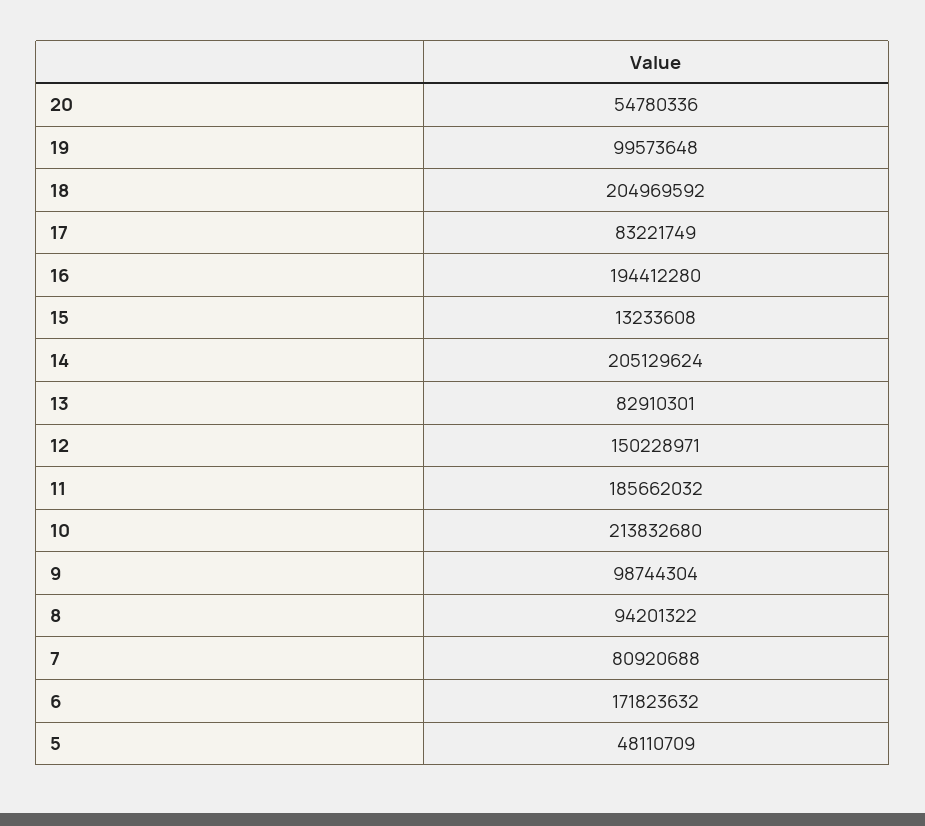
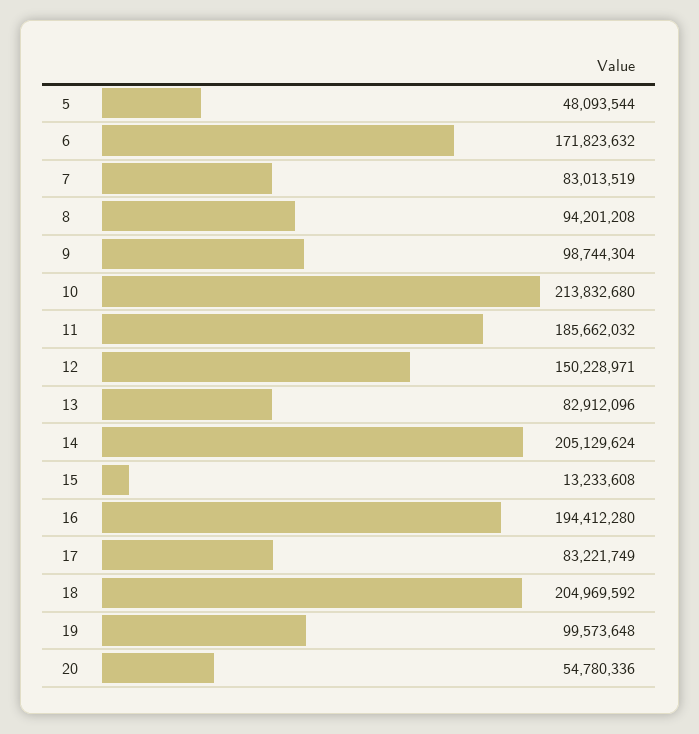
  {
    "20": 54780336,
    "19": 99573648,
    "18": 204969592,
    "17": 83221749,
    "16": 194412280,
    "15": 13233608,
    "14": 205129624,
-   "13": 82910301,
+   "13": 82912096,
    "12": 150228971,
    "11": 185662032,
    "10": 213832680,
    "9": 98744304,
-   "8": 94201322,
+   "8": 94201208,
-   "7": 80920688,
+   "7": 83013519,
    "6": 171823632,
-   "5": 48110709
+   "5": 48093544
  }

